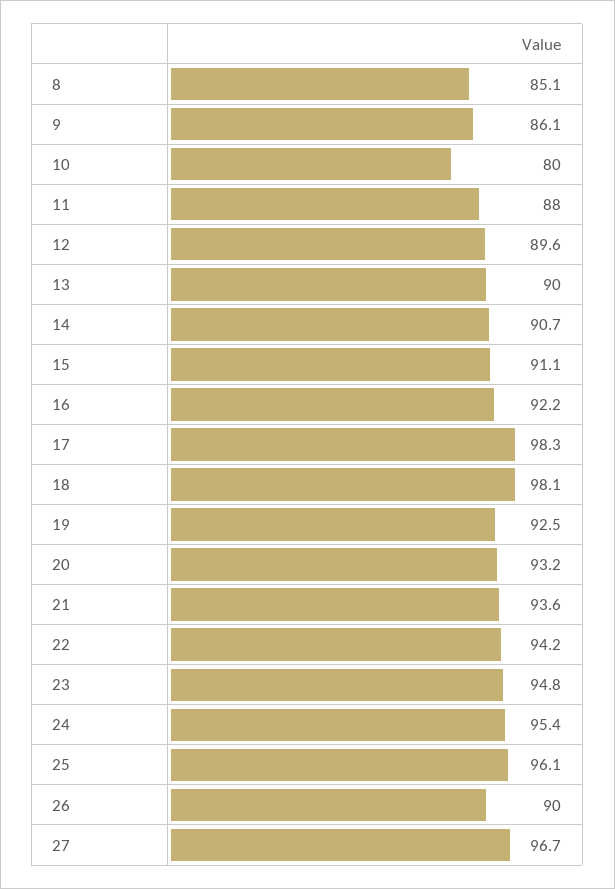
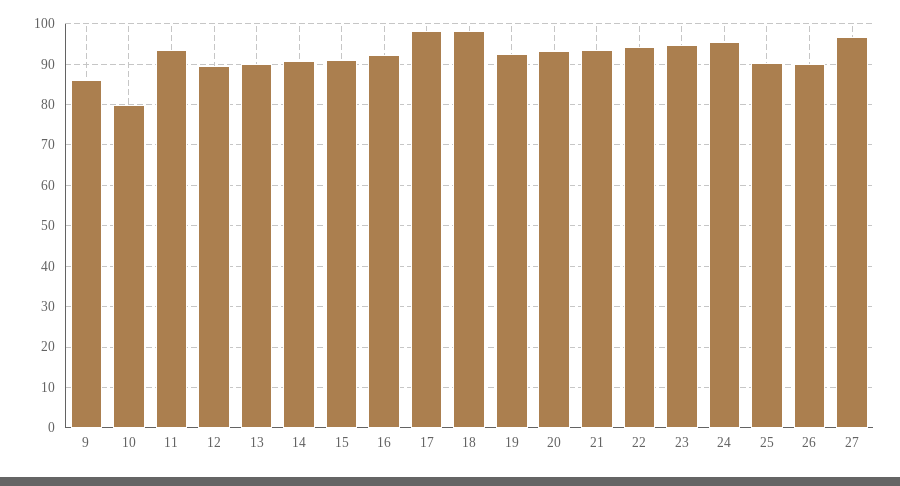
  {
-   "8": 85.1,
    "9": 86.1,
    "10": 80,
-   "11": 88,
+   "11": 94,
    "12": 89.6,
    "13": 90,
    "14": 90.7,
    "15": 91.1,
    "16": 92.2,
    "17": 98.3,
    "18": 98.1,
    "19": 92.5,
    "20": 93.2,
    "21": 93.6,
    "22": 94.2,
    "23": 94.8,
    "24": 95.4,
-   "25": 96.1,
+   "25": 90,
    "26": 90,
    "27": 96.7
  }

